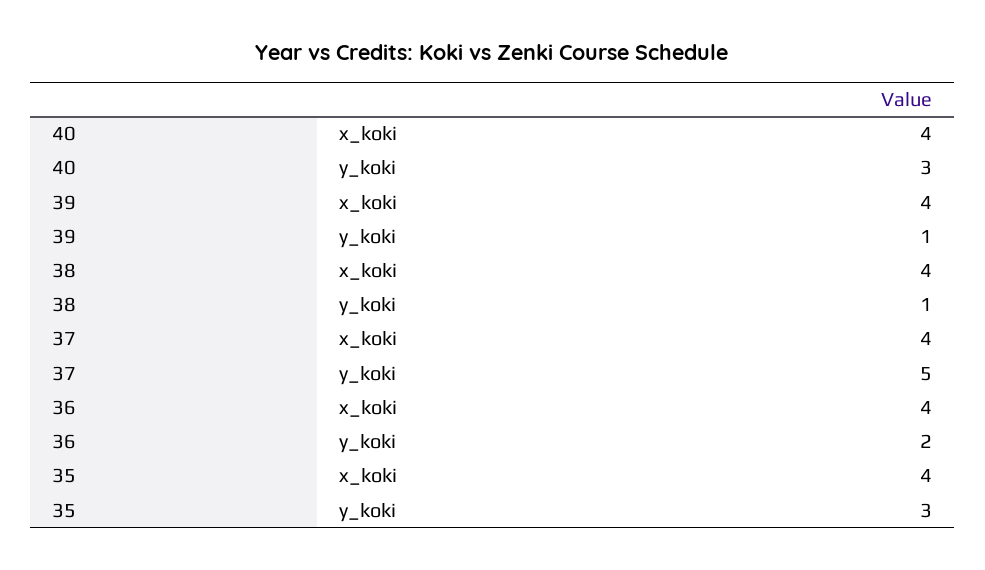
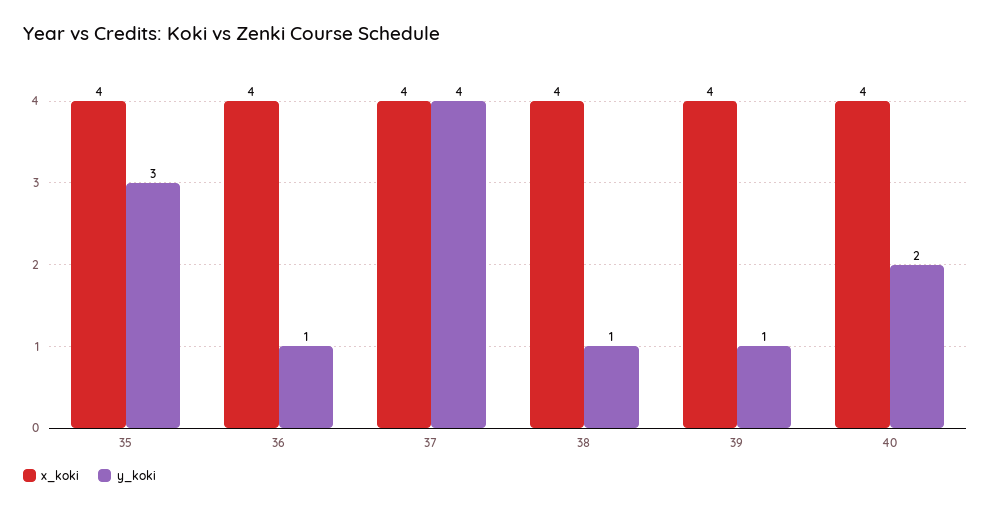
  {
    "x_koki": {
      "40": 4,
      "39": 4,
      "38": 4,
      "37": 4,
      "36": 4,
      "35": 4
    },
    "y_koki": {
-     "40": 3,
+     "40": 2,
      "39": 1,
      "38": 1,
-     "37": 5,
+     "37": 4,
-     "36": 2,
+     "36": 1,
      "35": 3
    }
  }

